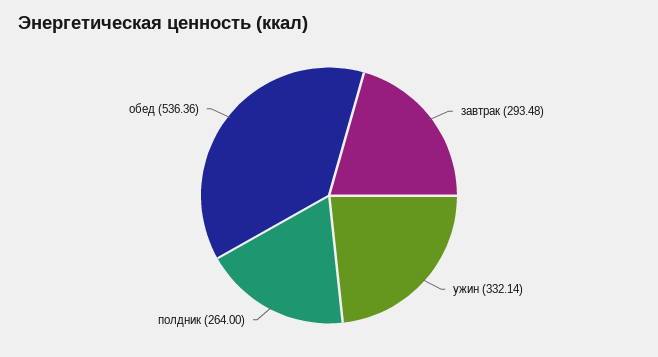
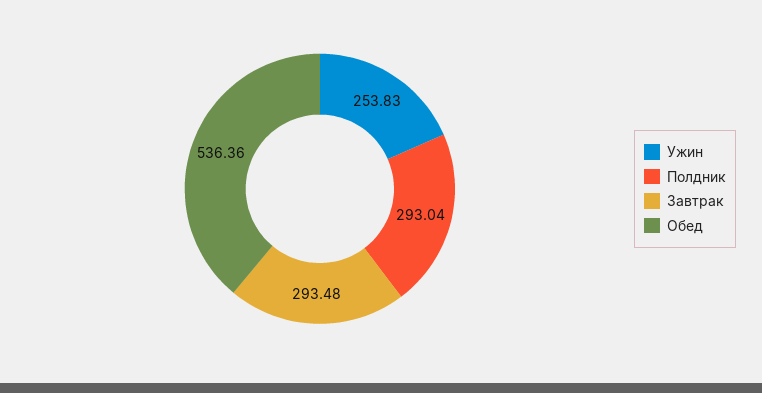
  {
    "завтрак": 293.48,
-   "ужин": 332.14,
+   "ужин": 253.83,
-   "полдник": 264,
+   "полдник": 293.04,
    "обед": 536.36
  }

